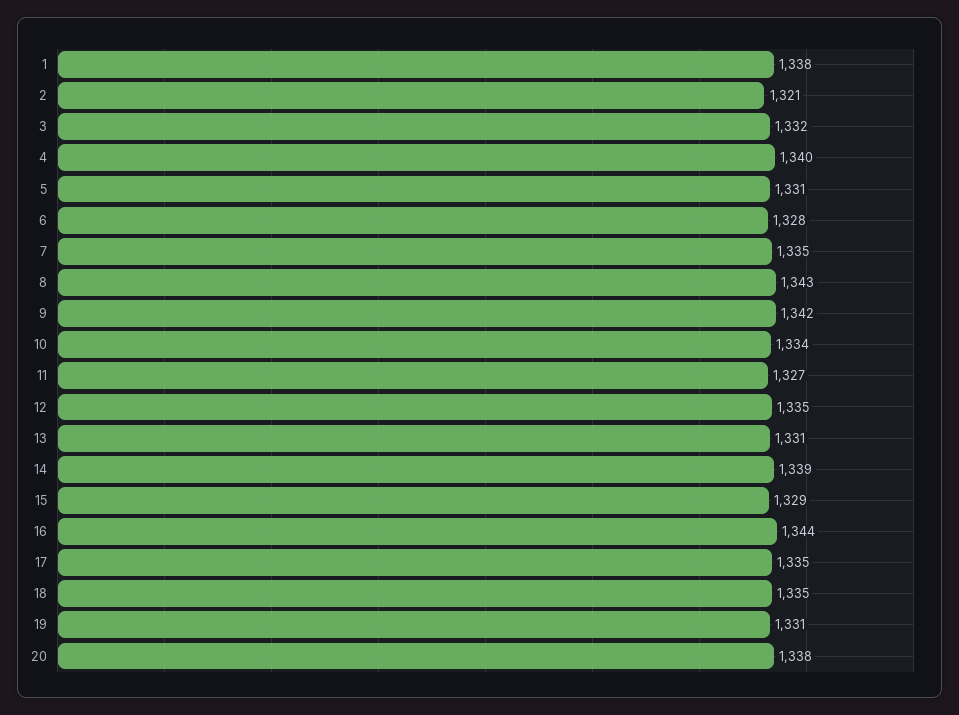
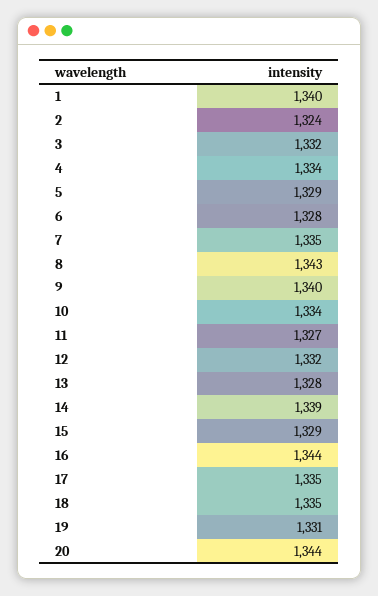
  {
-   "1": 1338,
+   "1": 1340,
-   "2": 1321,
+   "2": 1324,
    "3": 1332,
-   "4": 1340,
+   "4": 1334,
-   "5": 1331,
+   "5": 1329,
    "6": 1328,
    "7": 1335,
    "8": 1343,
-   "9": 1342,
+   "9": 1340,
    "10": 1334,
    "11": 1327,
-   "12": 1335,
+   "12": 1332,
-   "13": 1331,
+   "13": 1328,
    "14": 1339,
    "15": 1329,
    "16": 1344,
    "17": 1335,
    "18": 1335,
    "19": 1331,
-   "20": 1338
+   "20": 1344
  }

